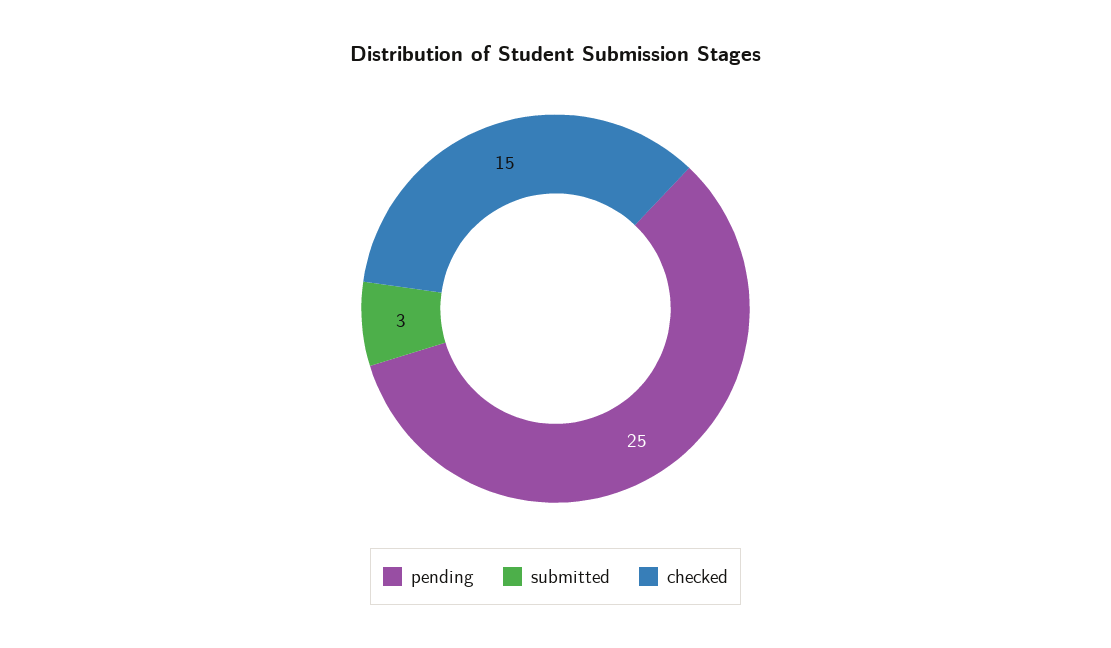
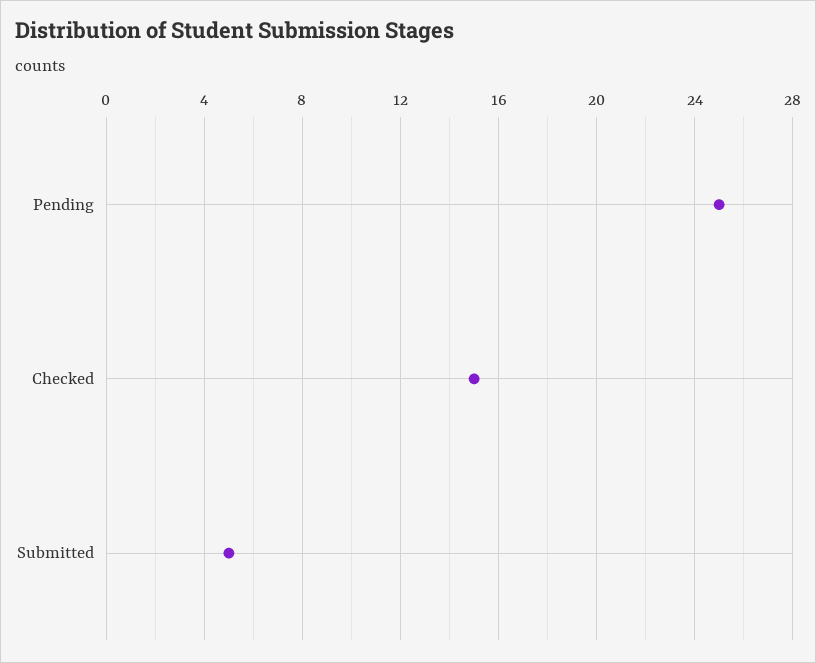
  {
    "pending": 25,
-   "submitted": 3,
+   "submitted": 5,
    "checked": 15
  }

